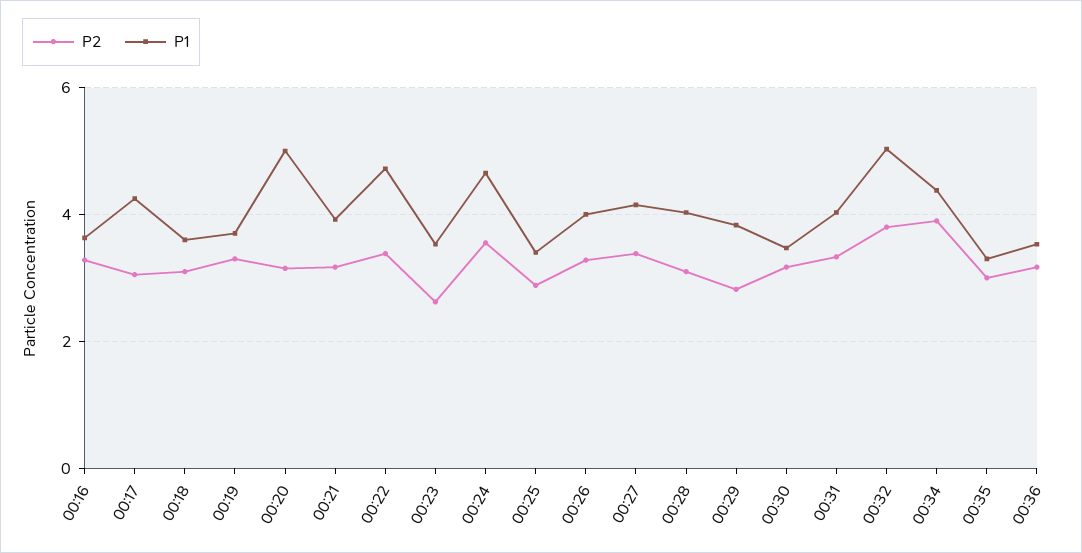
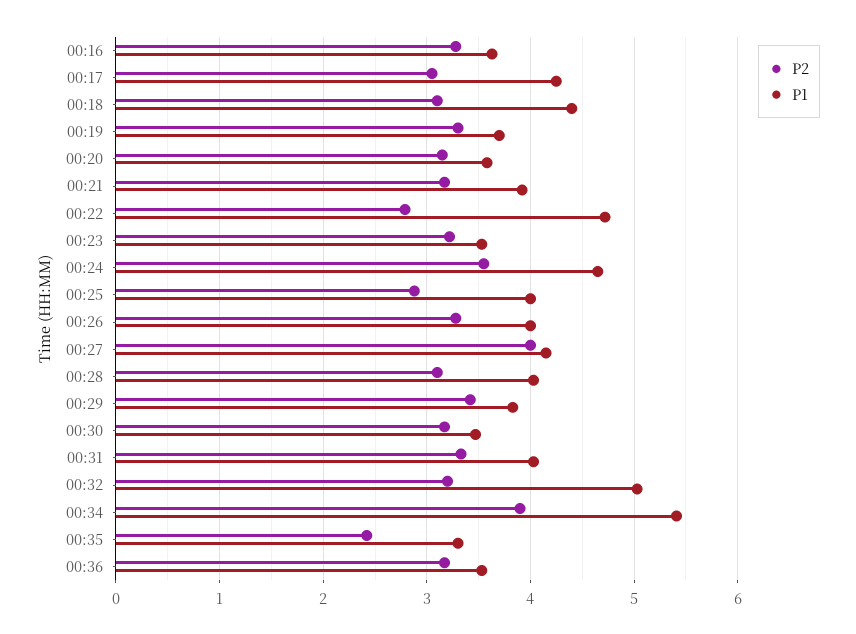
  {
    "P2": {
      "00:16": 3.3,
      "00:17": 3.1,
      "00:18": 3.1,
      "00:19": 3.3,
      "00:20": 3.2,
      "00:21": 3.2,
-     "00:22": 3.4,
+     "00:22": 2.8,
-     "00:23": 2.6,
+     "00:23": 3.2,
      "00:24": 3.6,
      "00:25": 2.9,
      "00:26": 3.3,
-     "00:27": 3.4,
+     "00:27": 4,
      "00:28": 3.1,
-     "00:29": 2.8,
+     "00:29": 3.4,
      "00:30": 3.2,
      "00:31": 3.3,
-     "00:32": 3.8,
+     "00:32": 3.2,
      "00:34": 3.9,
-     "00:35": 3,
+     "00:35": 2.4,
      "00:36": 3.2
    },
    "P1": {
      "00:16": 3.6,
      "00:17": 4.3,
-     "00:18": 3.6,
+     "00:18": 4.4,
      "00:19": 3.7,
-     "00:20": 5,
+     "00:20": 3.6,
      "00:21": 3.9,
      "00:22": 4.7,
      "00:23": 3.5,
      "00:24": 4.7,
-     "00:25": 3.4,
+     "00:25": 4,
      "00:26": 4,
      "00:27": 4.2,
      "00:28": 4,
      "00:29": 3.8,
      "00:30": 3.5,
      "00:31": 4,
      "00:32": 5,
-     "00:34": 4.4,
+     "00:34": 5.4,
      "00:35": 3.3,
      "00:36": 3.5
    }
  }

